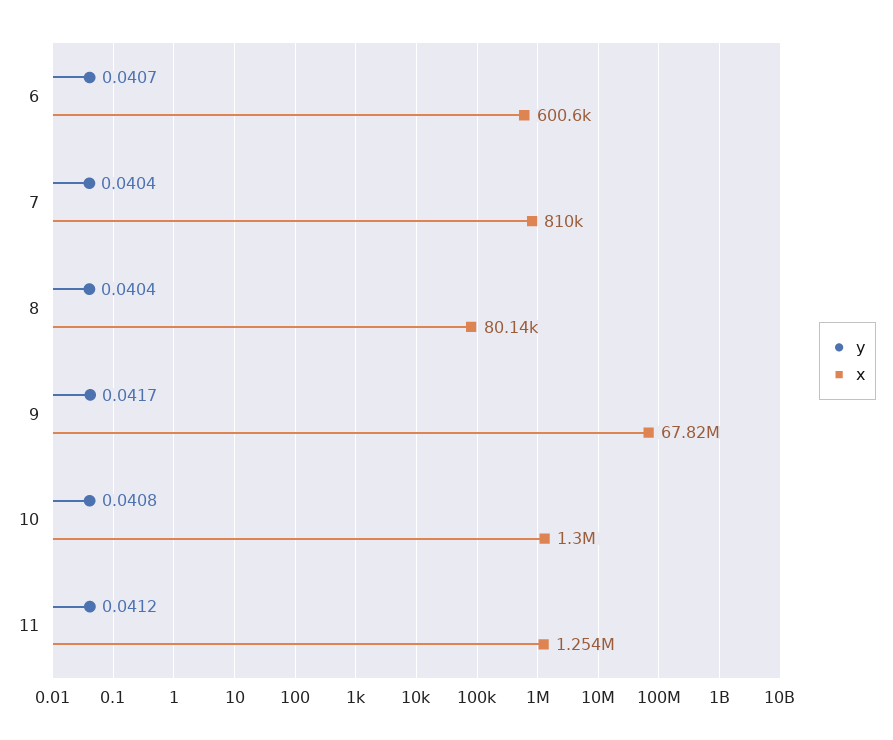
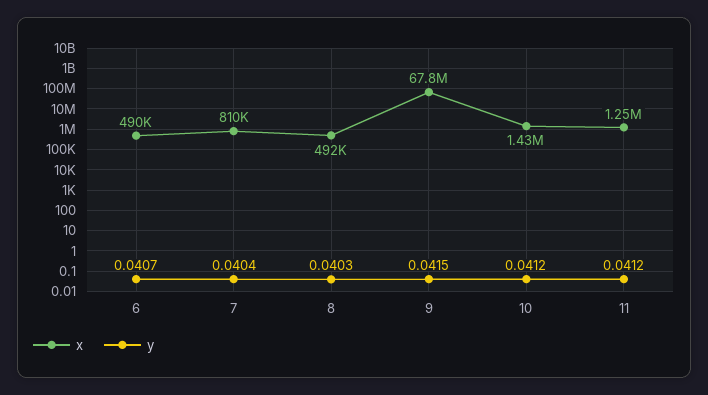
  {
    "y": {
      "6": 0.0407,
      "7": 0.0404,
-     "8": 0.0404,
+     "8": 0.0403,
-     "9": 0.0417,
+     "9": 0.0415,
-     "10": 0.0408,
+     "10": 0.0412,
      "11": 0.0412
    },
    "x": {
-     "6": 600600,
+     "6": 490000,
      "7": 810000,
-     "8": 80140,
+     "8": 492000,
      "9": 67820000,
-     "10": 1300000,
+     "10": 1430000,
      "11": 1254000
    }
  }

